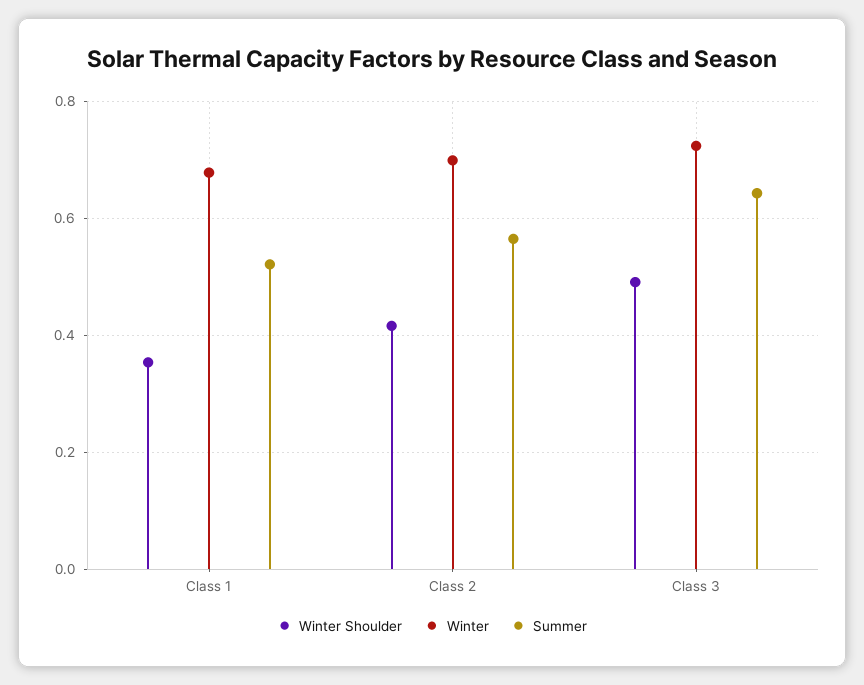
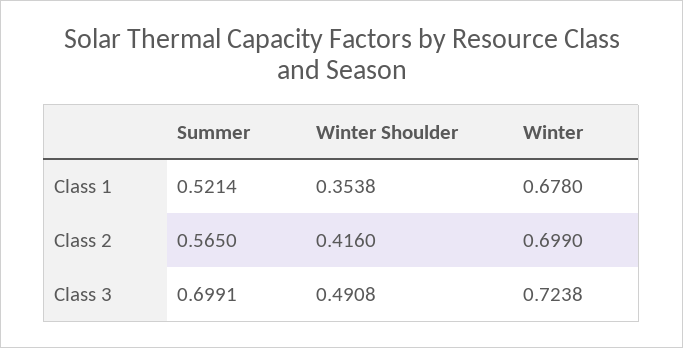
  {
    "Winter Shoulder": {
      "Class 1": 0.3538,
      "Class 2": 0.416,
      "Class 3": 0.4908
    },
    "Winter": {
      "Class 1": 0.678,
      "Class 2": 0.699,
      "Class 3": 0.7238
    },
    "Summer": {
      "Class 1": 0.5214,
      "Class 2": 0.565,
-     "Class 3": 0.64
+     "Class 3": 0.6991
    }
  }

